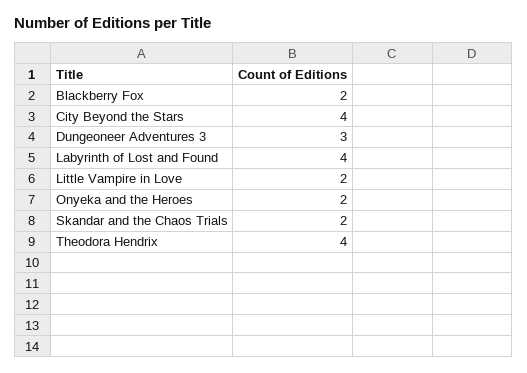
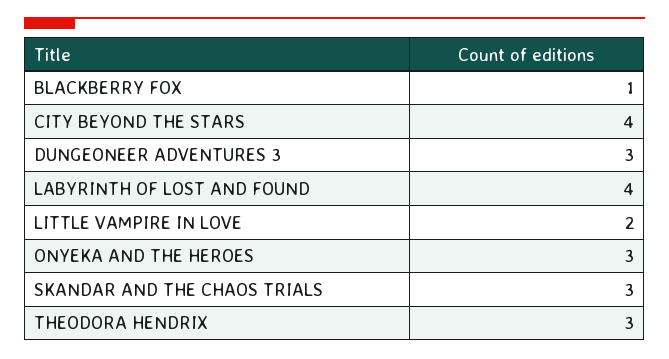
  {
-   "Blackberry Fox": 2,
+   "Blackberry Fox": 1,
    "City Beyond the Stars": 4,
    "Dungeoneer Adventures 3": 3,
    "Labyrinth of Lost and Found": 4,
    "Little Vampire in Love": 2,
-   "Onyeka and the Heroes": 2,
+   "Onyeka and the Heroes": 3,
-   "Skandar and the Chaos Trials": 2,
+   "Skandar and the Chaos Trials": 3,
-   "Theodora Hendrix": 4
+   "Theodora Hendrix": 3
  }

